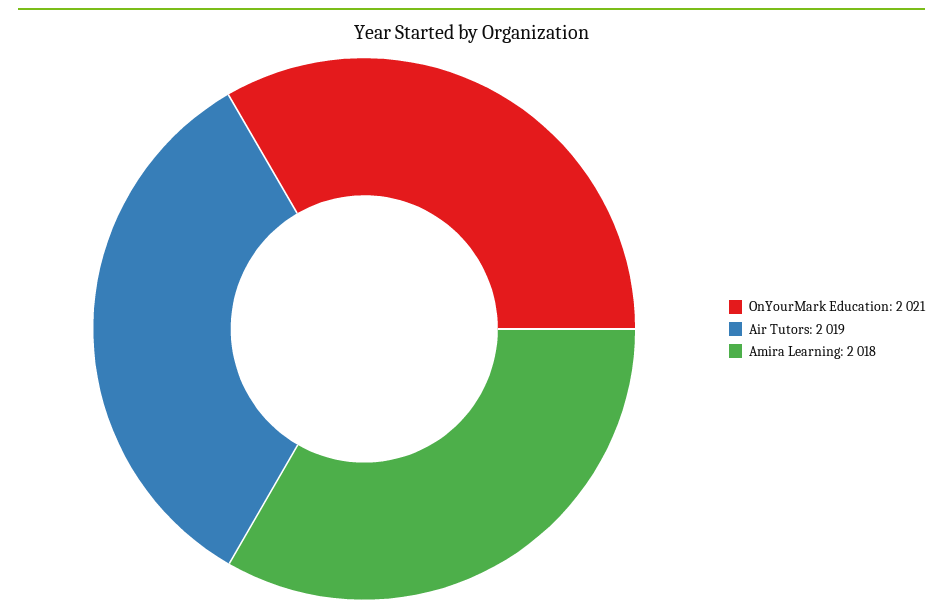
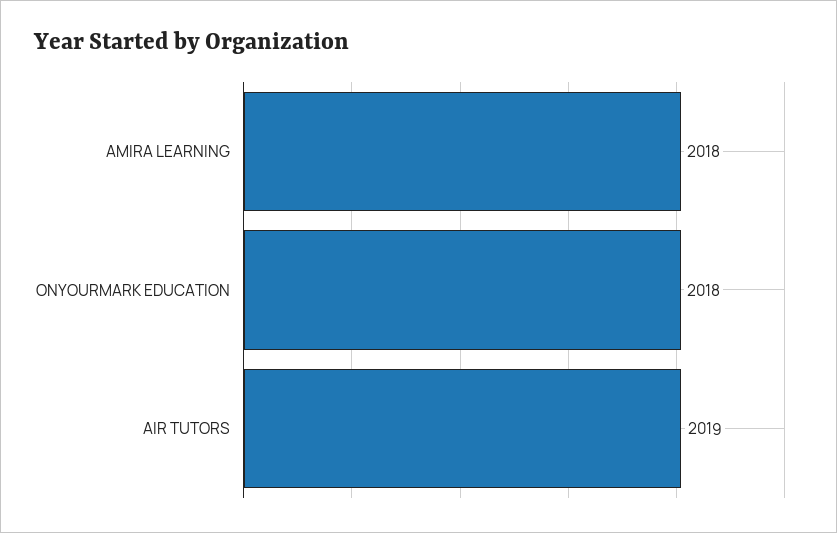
  {
-   "OnYourMark Education": 2021,
+   "OnYourMark Education": 2018,
    "Air Tutors": 2019,
    "Amira Learning": 2018
  }

